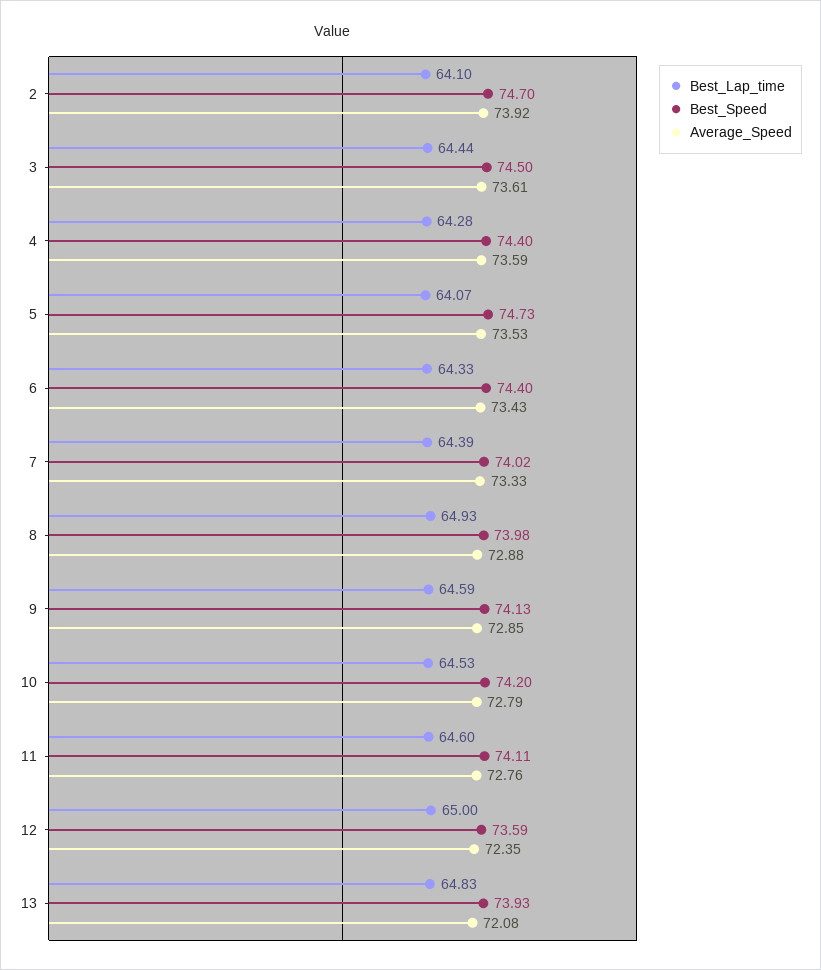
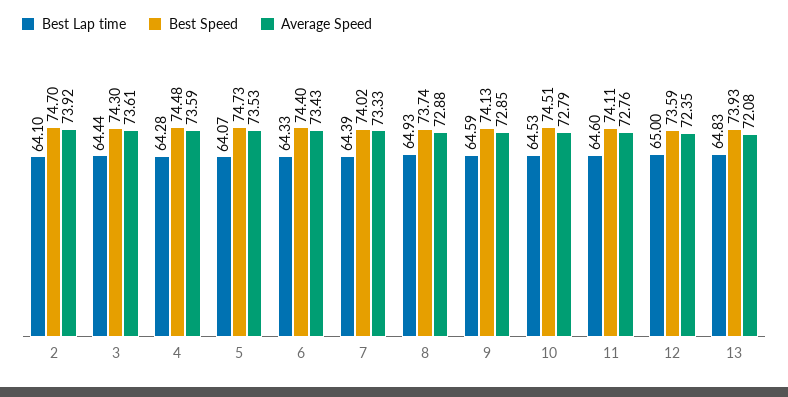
  {
    "Best_Lap_time": {
      "2": 64.1,
      "3": 64.44,
      "4": 64.28,
      "5": 64.07,
      "6": 64.33,
      "7": 64.39,
      "8": 64.93,
      "9": 64.59,
      "10": 64.53,
      "11": 64.6,
      "12": 65,
      "13": 64.83
    },
    "Best_Speed": {
      "2": 74.7,
-     "3": 74.5,
+     "3": 74.3,
-     "4": 74.4,
+     "4": 74.48,
      "5": 74.73,
      "6": 74.4,
      "7": 74.02,
-     "8": 73.98,
+     "8": 73.74,
      "9": 74.13,
-     "10": 74.2,
+     "10": 74.51,
      "11": 74.11,
      "12": 73.59,
      "13": 73.93
    },
    "Average_Speed": {
      "2": 73.92,
      "3": 73.61,
      "4": 73.59,
      "5": 73.53,
      "6": 73.43,
      "7": 73.33,
      "8": 72.88,
      "9": 72.85,
      "10": 72.79,
      "11": 72.76,
      "12": 72.35,
      "13": 72.08
    }
  }

